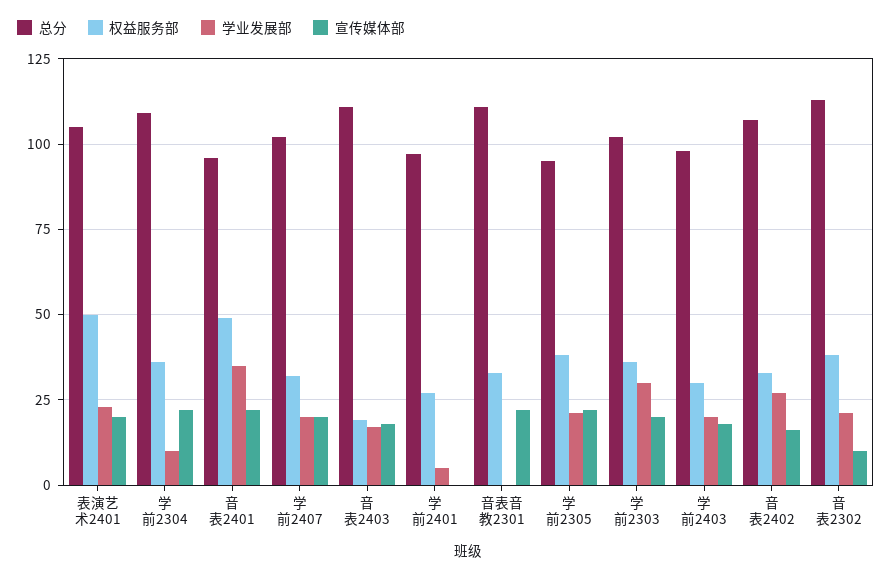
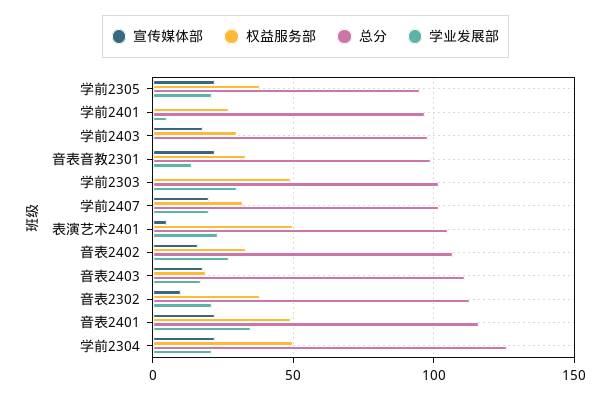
  {
    "总分": {
      "表演艺术2401": 105,
-     "学前2304": 110,
+     "学前2304": 125,
-     "音表2401": 95,
+     "音表2401": 115,
      "学前2407": 100,
      "音表2403": 110,
      "学前2401": 95,
-     "音表音教2301": 110,
+     "音表音教2301": 100,
      "学前2305": 95,
      "学前2303": 100,
      "学前2403": 100,
      "音表2402": 105,
      "音表2302": 115
    },
    "权益服务部": {
      "表演艺术2401": 50,
-     "学前2304": 35,
+     "学前2304": 50,
      "音表2401": 50,
      "学前2407": 30,
      "音表2403": 20,
      "学前2401": 25,
      "音表音教2301": 35,
      "学前2305": 40,
-     "学前2303": 35,
+     "学前2303": 50,
      "学前2403": 30,
      "音表2402": 35,
      "音表2302": 40
    },
    "学业发展部": {
      "表演艺术2401": 25,
-     "学前2304": 10,
+     "学前2304": 20,
      "音表2401": 35,
      "学前2407": 20,
      "音表2403": 15,
      "学前2401": 5,
-     "音表音教2301": 0,
+     "音表音教2301": 15,
      "学前2305": 20,
      "学前2303": 30,
-     "学前2403": 20,
+     "学前2403": 0,
      "音表2402": 25,
      "音表2302": 20
    },
    "宣传媒体部": {
-     "表演艺术2401": 20,
+     "表演艺术2401": 5,
      "学前2304": 20,
      "音表2401": 20,
      "学前2407": 20,
      "音表2403": 20,
      "学前2401": 0,
      "音表音教2301": 20,
      "学前2305": 20,
-     "学前2303": 20,
+     "学前2303": 0,
      "学前2403": 20,
      "音表2402": 15,
      "音表2302": 10
    }
  }

